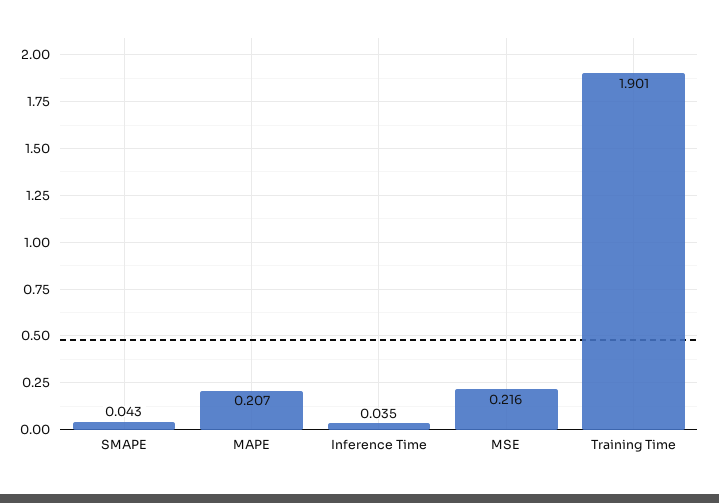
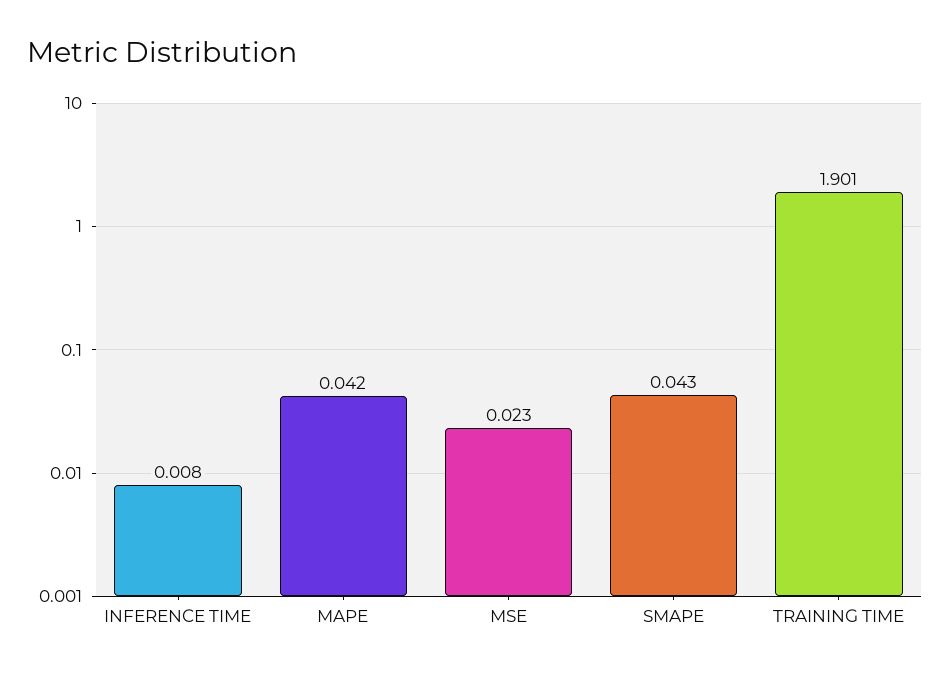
  {
    "SMAPE": 0.043,
-   "MAPE": 0.207,
+   "MAPE": 0.042,
-   "Inference Time": 0.035,
+   "Inference Time": 0.008,
-   "MSE": 0.216,
+   "MSE": 0.023,
    "Training Time": 1.901
  }

